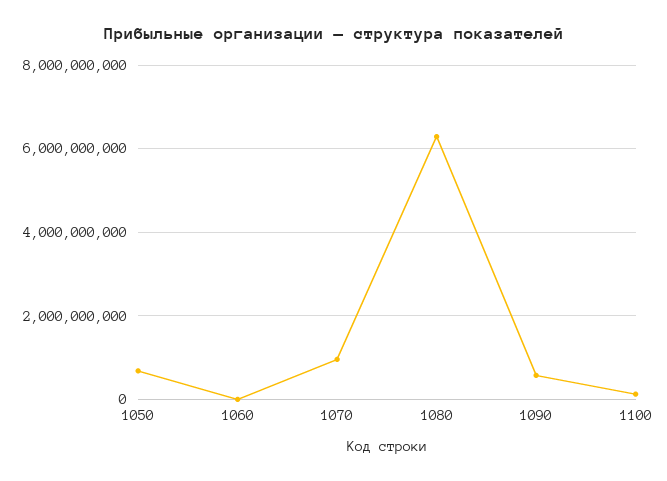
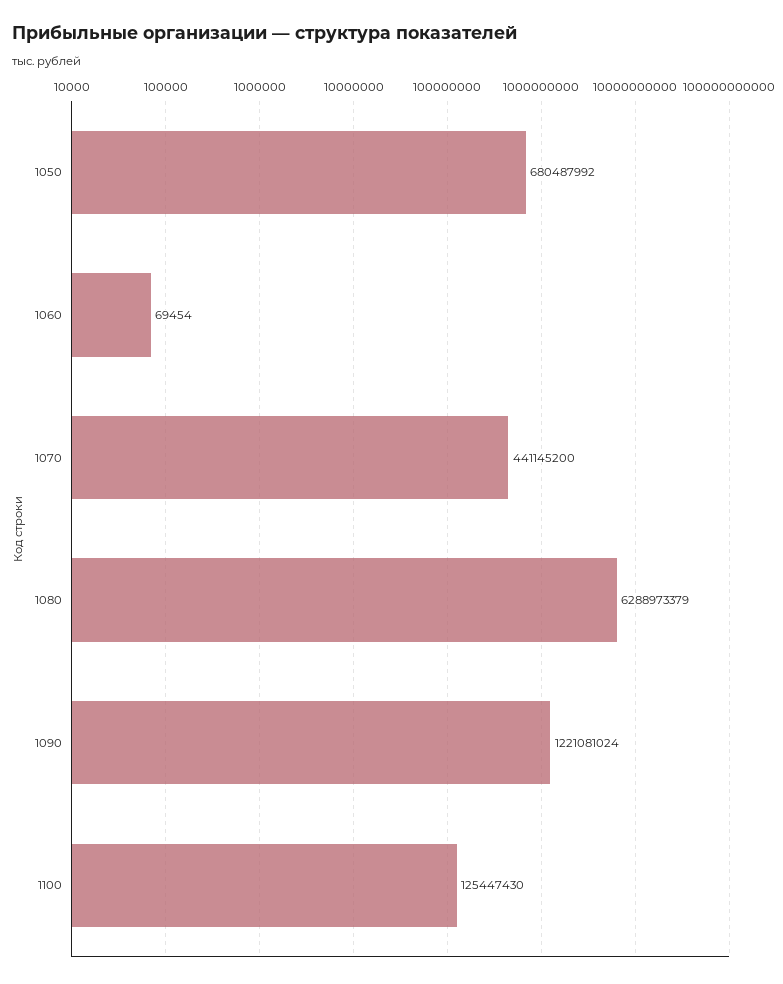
  {
    "1050": 680487992,
    "1060": 69454,
-   "1070": 1000000000,
+   "1070": 441145200,
    "1080": 6288973379,
-   "1090": 600000000,
+   "1090": 1221081024,
    "1100": 125447430
  }

